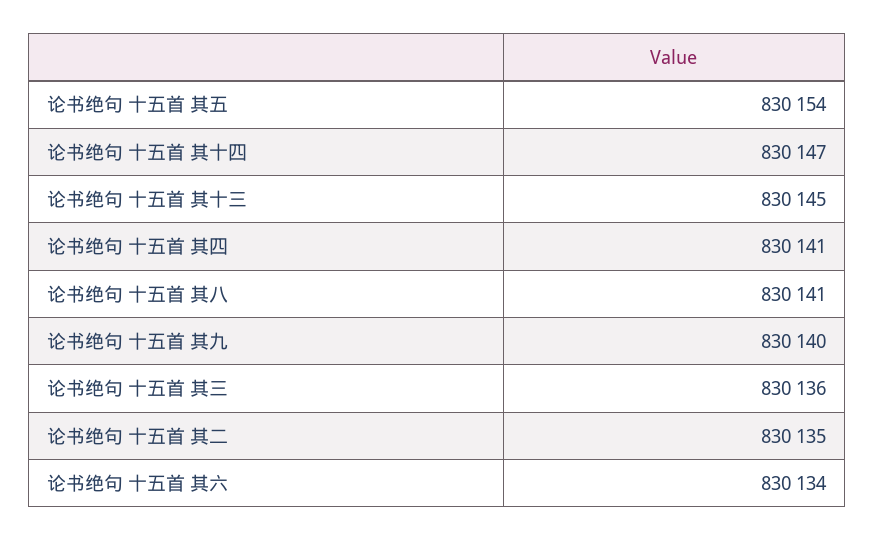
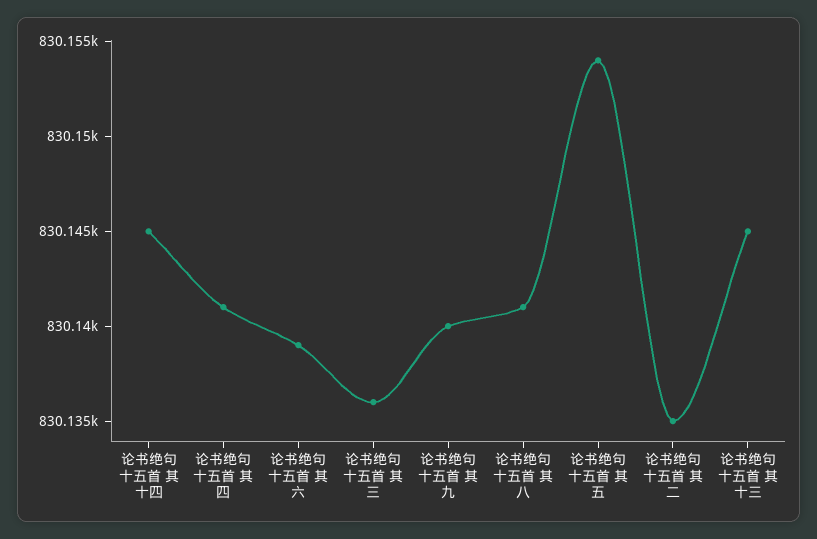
  {
    "论书绝句 十五首 其五": 830154,
-   "论书绝句 十五首 其十四": 830147,
+   "论书绝句 十五首 其十四": 830145,
    "论书绝句 十五首 其十三": 830145,
    "论书绝句 十五首 其四": 830141,
    "论书绝句 十五首 其八": 830141,
    "论书绝句 十五首 其九": 830140,
    "论书绝句 十五首 其三": 830136,
    "论书绝句 十五首 其二": 830135,
-   "论书绝句 十五首 其六": 830134
+   "论书绝句 十五首 其六": 830139
  }

